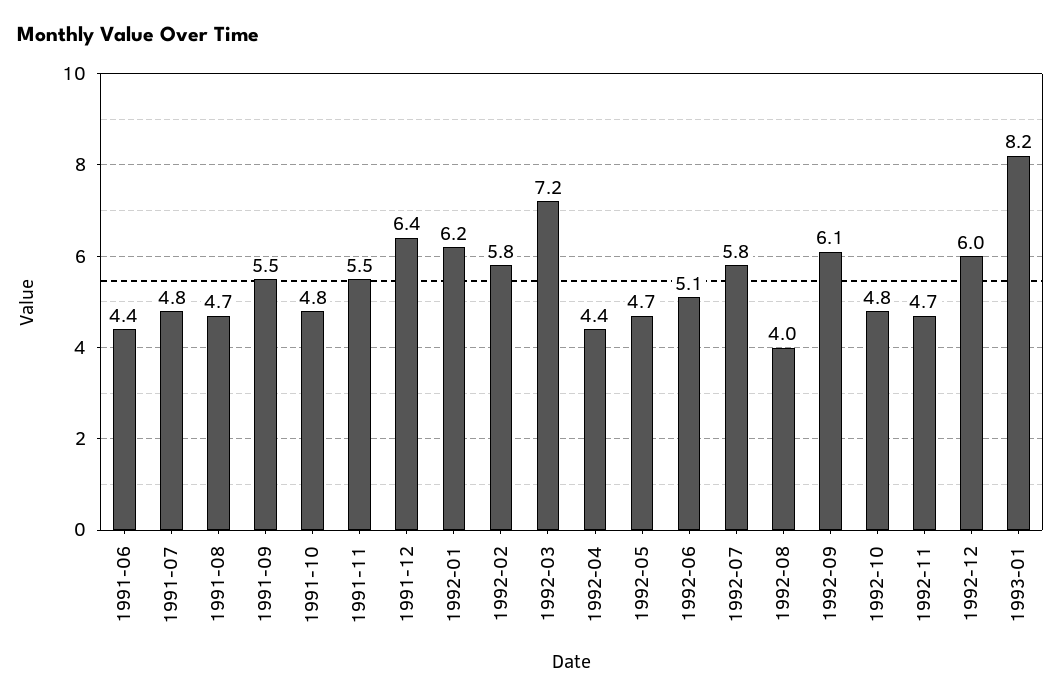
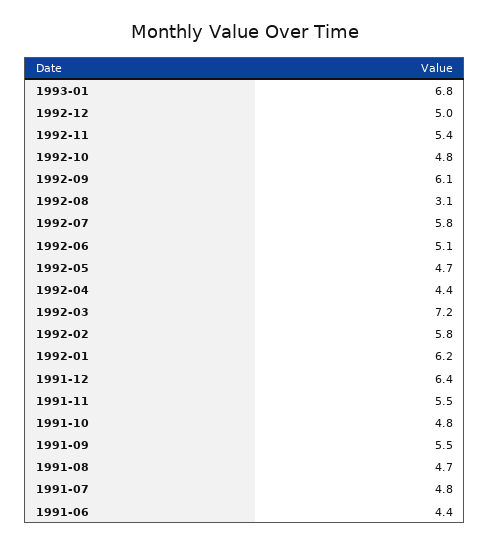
  {
    "1991-06": 4.4,
    "1991-07": 4.8,
    "1991-08": 4.7,
    "1991-09": 5.5,
    "1991-10": 4.8,
    "1991-11": 5.5,
    "1991-12": 6.4,
    "1992-01": 6.2,
    "1992-02": 5.8,
    "1992-03": 7.2,
    "1992-04": 4.4,
    "1992-05": 4.7,
    "1992-06": 5.1,
    "1992-07": 5.8,
-   "1992-08": 4,
+   "1992-08": 3.1,
    "1992-09": 6.1,
    "1992-10": 4.8,
-   "1992-11": 4.7,
+   "1992-11": 5.4,
-   "1992-12": 6,
+   "1992-12": 5,
-   "1993-01": 8.2
+   "1993-01": 6.8
  }

